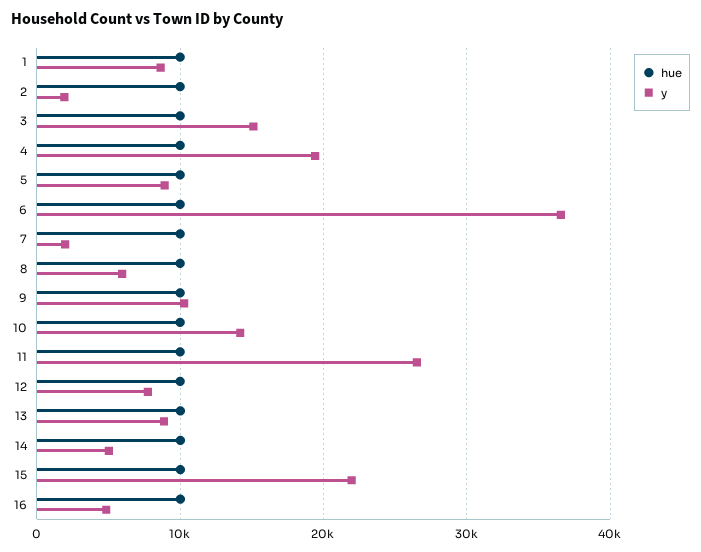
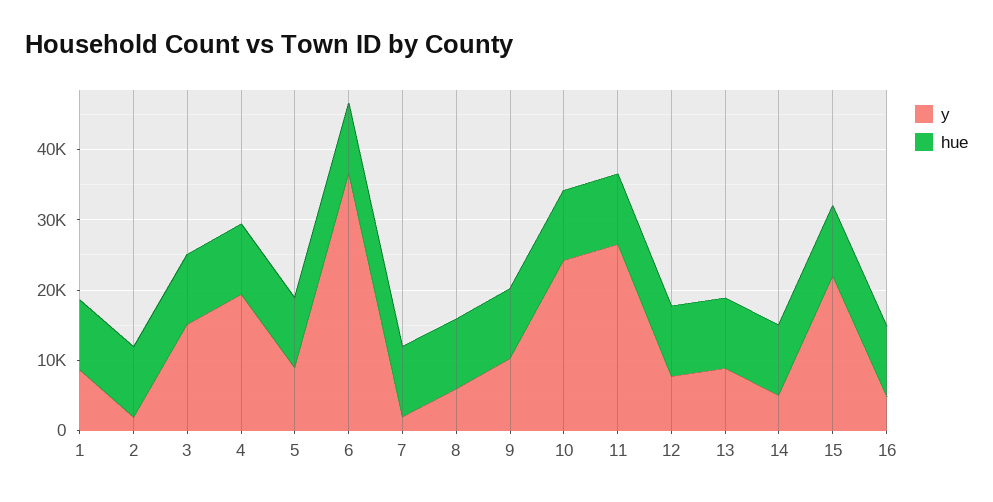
  {
    "hue": {
      "1": 10000,
      "2": 10000,
      "3": 10000,
      "4": 10000,
      "5": 10000,
      "6": 10000,
      "7": 10000,
      "8": 10000,
      "9": 10000,
      "10": 10000,
      "11": 10000,
      "12": 10000,
      "13": 10000,
      "14": 10000,
      "15": 10000,
      "16": 10000
    },
    "y": {
      "1": 9000,
      "2": 2000,
      "3": 15000,
      "4": 19000,
      "5": 9000,
      "6": 37000,
      "7": 2000,
      "8": 6000,
      "9": 10000,
-     "10": 14000,
+     "10": 24000,
      "11": 27000,
      "12": 8000,
      "13": 9000,
      "14": 5000,
      "15": 22000,
      "16": 5000
    }
  }

